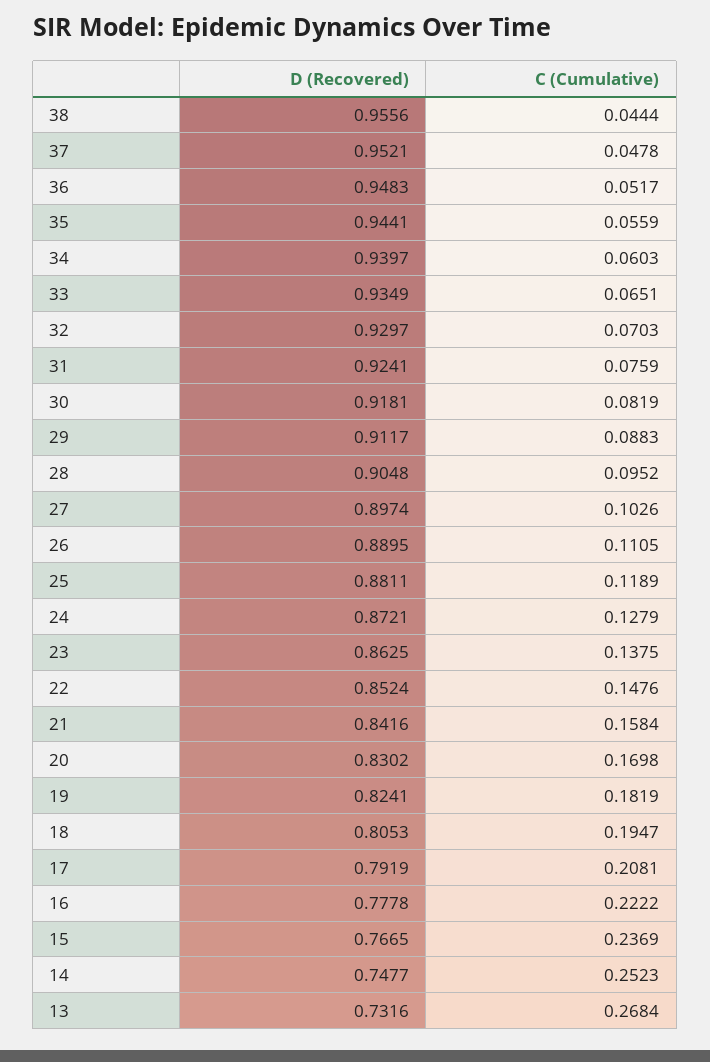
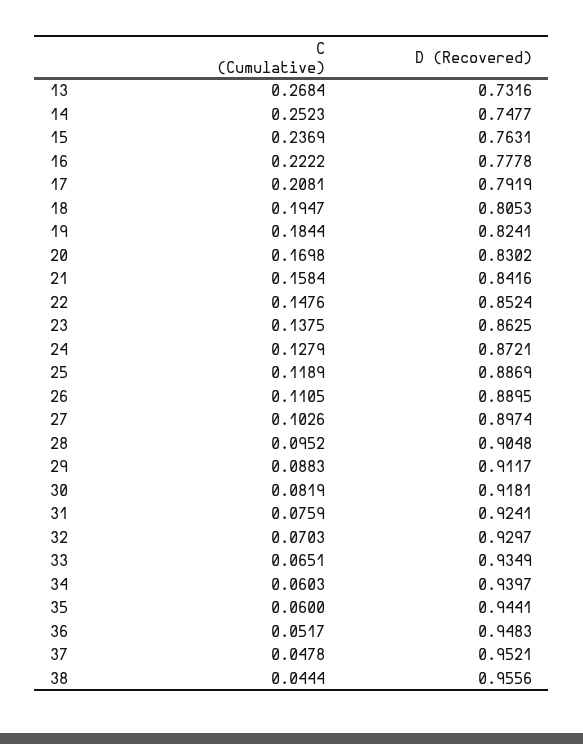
  {
    "D (Recovered)": {
      "38": 0.9556,
      "37": 0.9521,
      "36": 0.9483,
      "35": 0.9441,
      "34": 0.9397,
      "33": 0.9349,
      "32": 0.9297,
      "31": 0.9241,
      "30": 0.9181,
      "29": 0.9117,
      "28": 0.9048,
      "27": 0.8974,
      "26": 0.8895,
-     "25": 0.8811,
+     "25": 0.8869,
      "24": 0.8721,
      "23": 0.8625,
      "22": 0.8524,
      "21": 0.8416,
      "20": 0.8302,
      "19": 0.8241,
      "18": 0.8053,
      "17": 0.7919,
      "16": 0.7778,
-     "15": 0.7665,
+     "15": 0.7631,
      "14": 0.7477,
      "13": 0.7316
    },
    "C (Cumulative)": {
      "38": 0.0444,
      "37": 0.0478,
      "36": 0.0517,
-     "35": 0.0559,
+     "35": 0.06,
      "34": 0.0603,
      "33": 0.0651,
      "32": 0.0703,
      "31": 0.0759,
      "30": 0.0819,
      "29": 0.0883,
      "28": 0.0952,
      "27": 0.1026,
      "26": 0.1105,
      "25": 0.1189,
      "24": 0.1279,
      "23": 0.1375,
      "22": 0.1476,
      "21": 0.1584,
      "20": 0.1698,
-     "19": 0.1819,
+     "19": 0.1844,
      "18": 0.1947,
      "17": 0.2081,
      "16": 0.2222,
      "15": 0.2369,
      "14": 0.2523,
      "13": 0.2684
    }
  }

